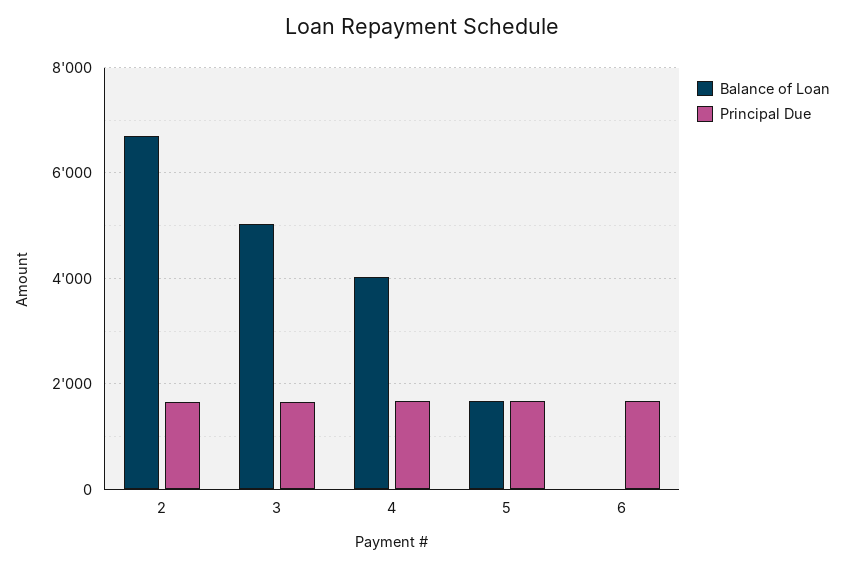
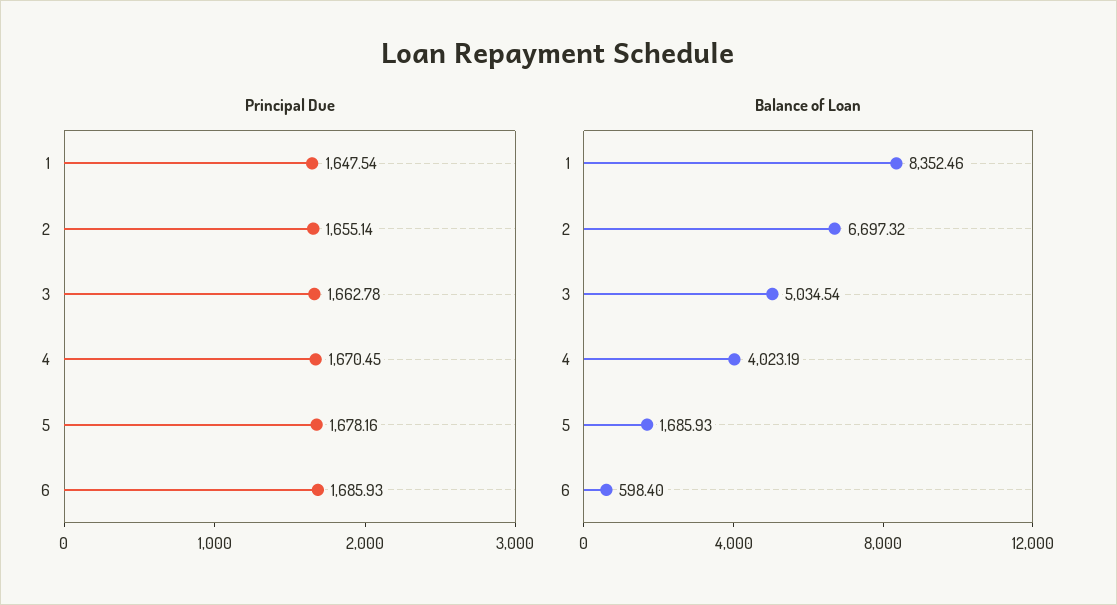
  {
    "Balance of Loan": {
      "2": 6697.32,
      "3": 5034.54,
      "4": 4023.19,
      "5": 1685.93,
-     "6": 0
+     "6": 598.4,
+     "1": 8352.46
    },
    "Principal Due": {
      "2": 1655.14,
      "3": 1662.78,
      "4": 1670.45,
      "5": 1678.16,
-     "6": 1685.93
+     "6": 1685.93,
+     "1": 1647.54
    }
  }

